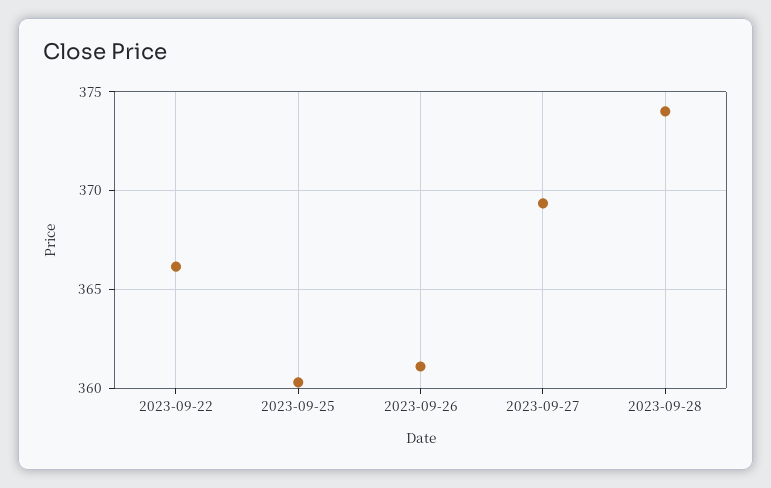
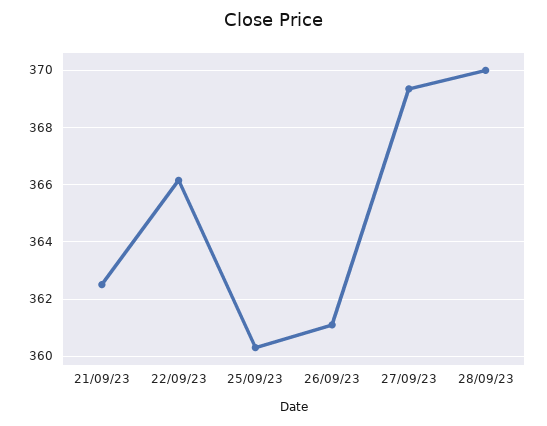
  {
    "2023-09-22": 366.25,
    "2023-09-25": 360.25,
    "2023-09-26": 361,
    "2023-09-27": 369.25,
-   "2023-09-28": 374
+   "2023-09-28": 370,
+   "21/09/23": 362.5
  }

